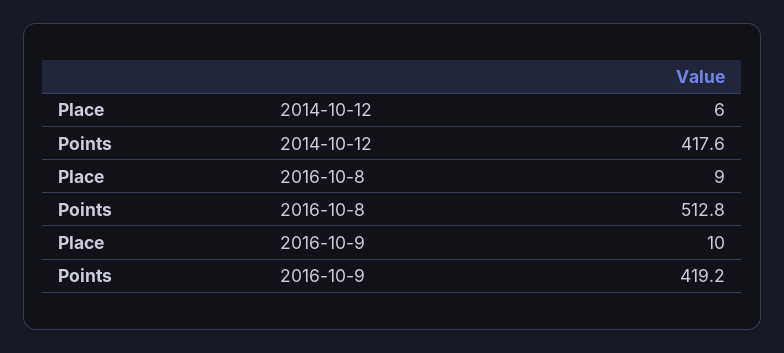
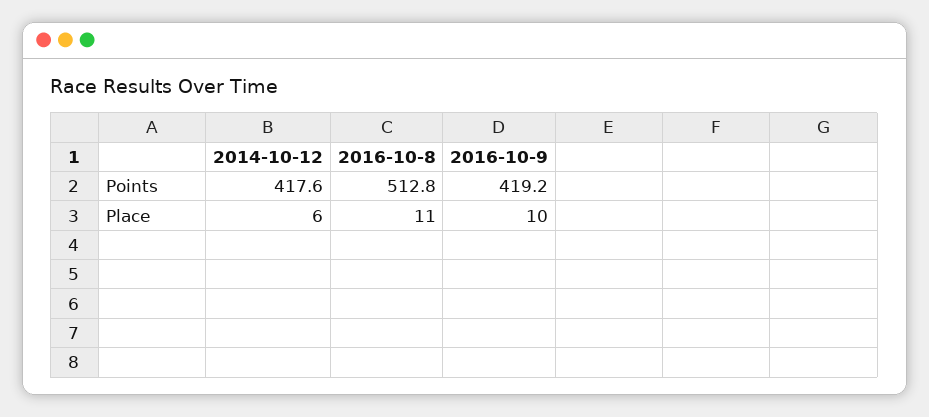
  {
    "Place": {
      "2014-10-12": 6,
-     "2016-10-8": 9,
+     "2016-10-8": 11,
      "2016-10-9": 10
    },
    "Points": {
      "2014-10-12": 417.6,
      "2016-10-8": 512.8,
      "2016-10-9": 419.2
    }
  }

